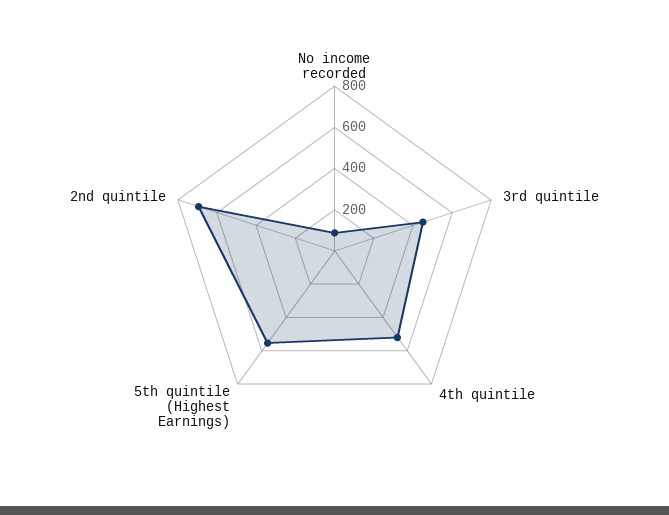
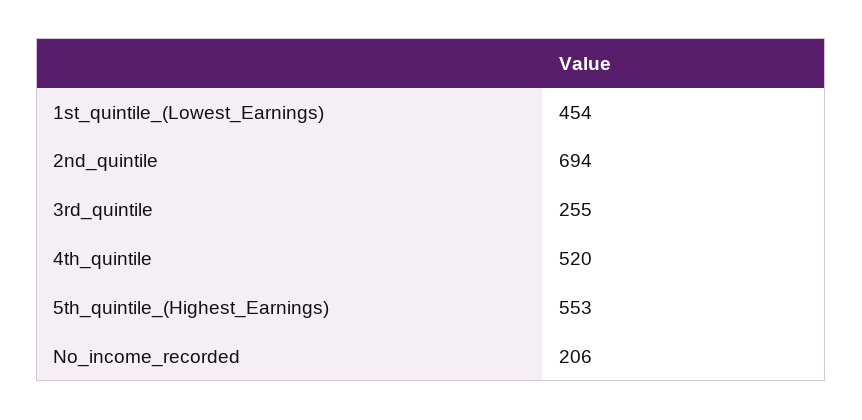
  {
-   "No income recorded": 100,
+   "No income recorded": 206,
-   "3rd quintile": 450,
+   "3rd quintile": 255,
    "4th quintile": 520,
    "5th quintile (Highest Earnings)": 553,
-   "2nd quintile": 694
+   "2nd quintile": 694,
+   "1st_quintile_(Lowest_Earnings)": 454
  }

